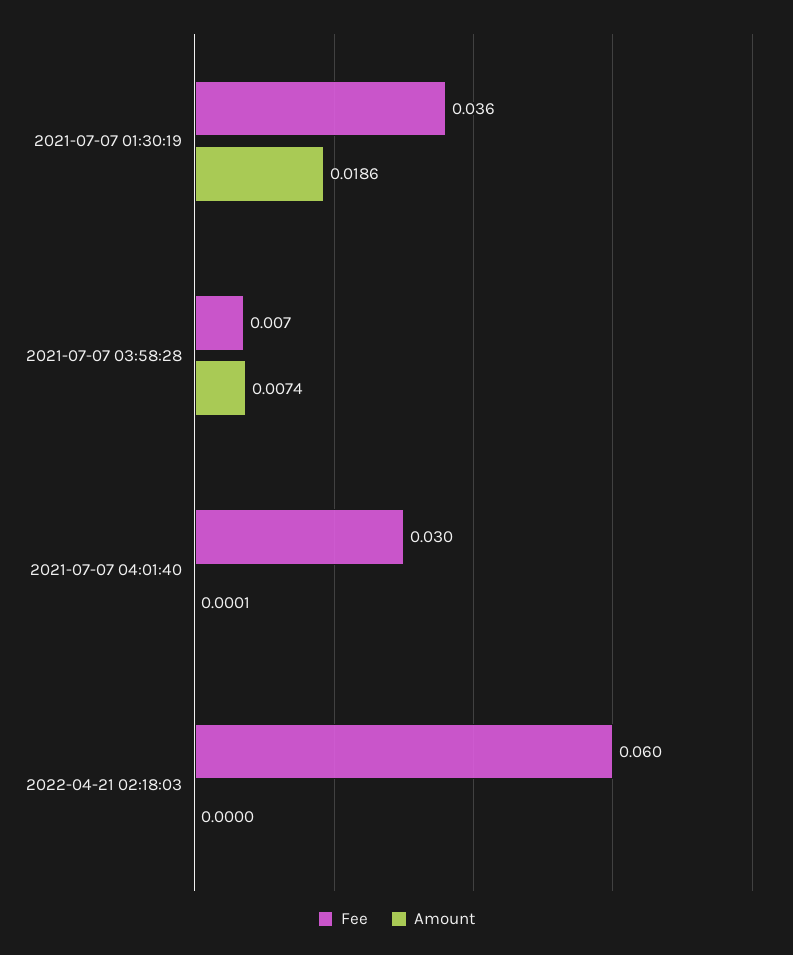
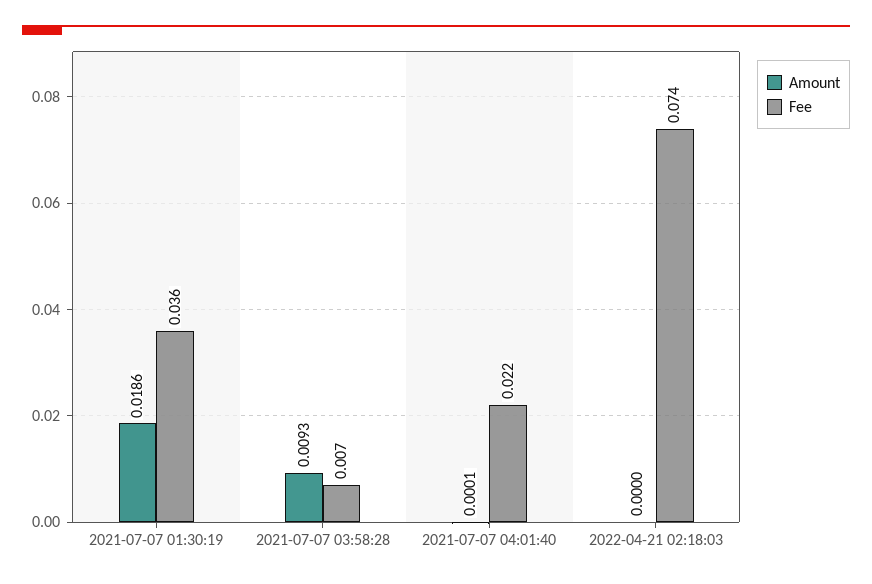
  {
    "Fee": {
      "2021-07-07 01:30:19": 0.036,
      "2021-07-07 03:58:28": 0.007,
-     "2021-07-07 04:01:40": 0.03,
+     "2021-07-07 04:01:40": 0.022,
-     "2022-04-21 02:18:03": 0.06
+     "2022-04-21 02:18:03": 0.074
    },
    "Amount": {
      "2021-07-07 01:30:19": 0.0186,
-     "2021-07-07 03:58:28": 0.0074,
+     "2021-07-07 03:58:28": 0.0093,
      "2021-07-07 04:01:40": 0.0001,
      "2022-04-21 02:18:03": 0
    }
  }

